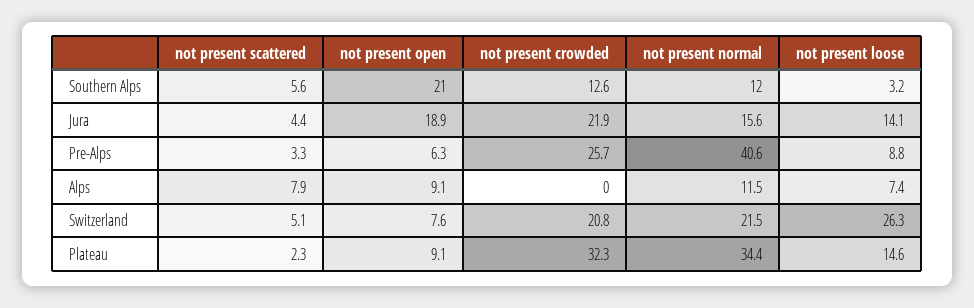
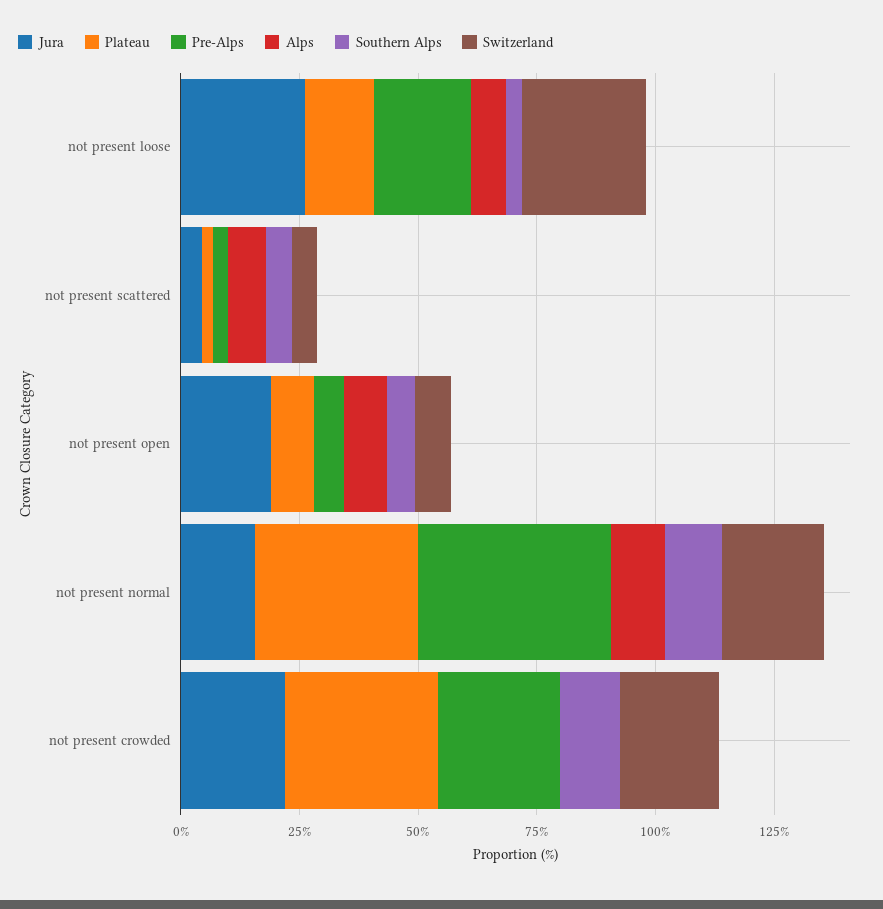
  {
    "Southern Alps": {
      "not present scattered": 5.6,
-     "not present open": 21,
+     "not present open": 5,
      "not present crowded": 12.6,
      "not present normal": 12,
      "not present loose": 3.2
    },
    "Jura": {
      "not present scattered": 4.4,
      "not present open": 18.9,
      "not present crowded": 21.9,
      "not present normal": 15.6,
-     "not present loose": 14.1
+     "not present loose": 25
    },
    "Pre-Alps": {
      "not present scattered": 3.3,
      "not present open": 6.3,
      "not present crowded": 25.7,
      "not present normal": 40.6,
-     "not present loose": 8.8
+     "not present loose": 20
    },
    "Alps": {
      "not present scattered": 7.9,
      "not present open": 9.1,
      "not present crowded": 0,
      "not present normal": 11.5,
      "not present loose": 7.4
    },
    "Switzerland": {
      "not present scattered": 5.1,
      "not present open": 7.6,
      "not present crowded": 20.8,
      "not present normal": 21.5,
      "not present loose": 26.3
    },
    "Plateau": {
      "not present scattered": 2.3,
      "not present open": 9.1,
      "not present crowded": 32.3,
      "not present normal": 34.4,
      "not present loose": 14.6
    }
  }

